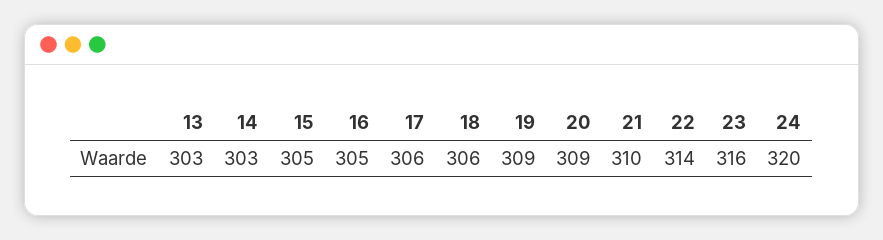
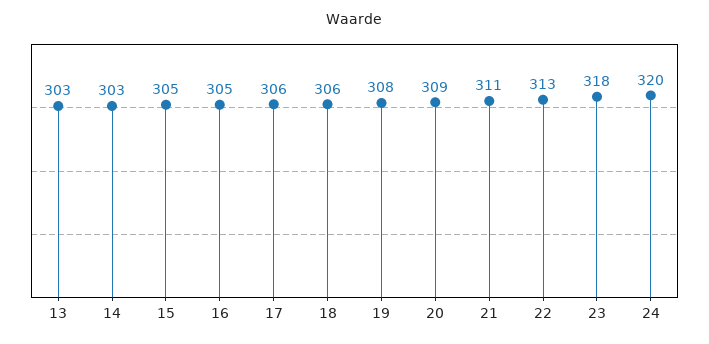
  {
    "13": 303,
    "14": 303,
    "15": 305,
    "16": 305,
    "17": 306,
    "18": 306,
-   "19": 309,
+   "19": 308,
    "20": 309,
-   "21": 310,
+   "21": 311,
-   "22": 314,
+   "22": 313,
-   "23": 316,
+   "23": 318,
    "24": 320
  }

